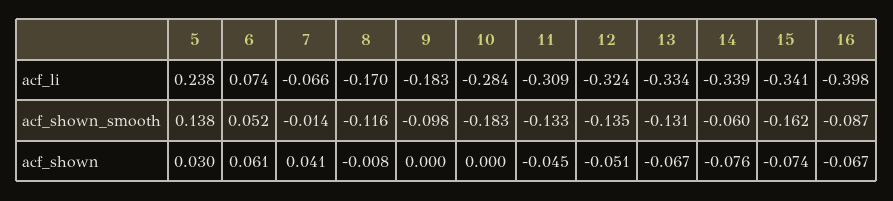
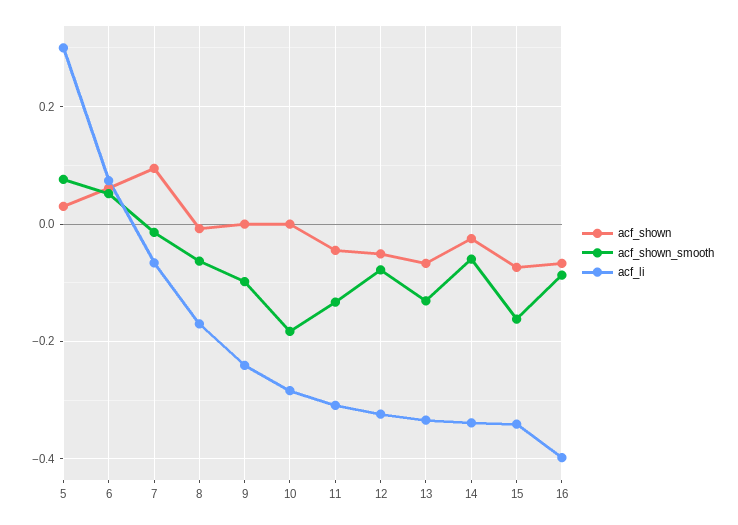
  {
    "acf_li": {
-     "5": 0.238,
+     "5": 0.3,
      "6": 0.074,
      "7": -0.066,
      "8": -0.17,
-     "9": -0.183,
+     "9": -0.24,
      "10": -0.284,
      "11": -0.309,
      "12": -0.324,
      "13": -0.334,
      "14": -0.339,
      "15": -0.341,
      "16": -0.398
    },
    "acf_shown_smooth": {
-     "5": 0.138,
+     "5": 0.08,
      "6": 0.052,
      "7": -0.014,
-     "8": -0.116,
+     "8": -0.06,
      "9": -0.098,
      "10": -0.183,
      "11": -0.133,
-     "12": -0.135,
+     "12": -0.08,
      "13": -0.131,
      "14": -0.06,
      "15": -0.162,
      "16": -0.087
    },
    "acf_shown": {
      "5": 0.03,
      "6": 0.061,
-     "7": 0.041,
+     "7": 0.1,
      "8": -0.008,
      "9": 0,
      "10": 0,
      "11": -0.045,
      "12": -0.051,
      "13": -0.067,
-     "14": -0.076,
+     "14": -0.02,
      "15": -0.074,
      "16": -0.067
    }
  }

